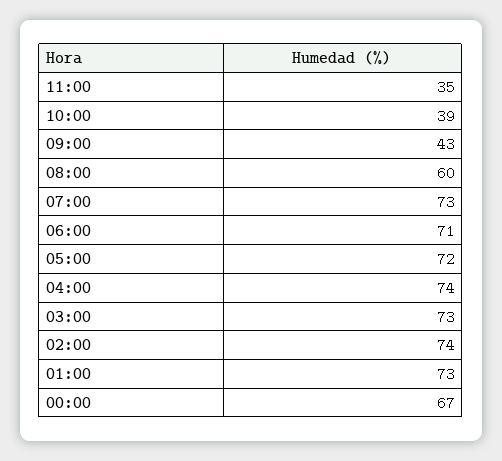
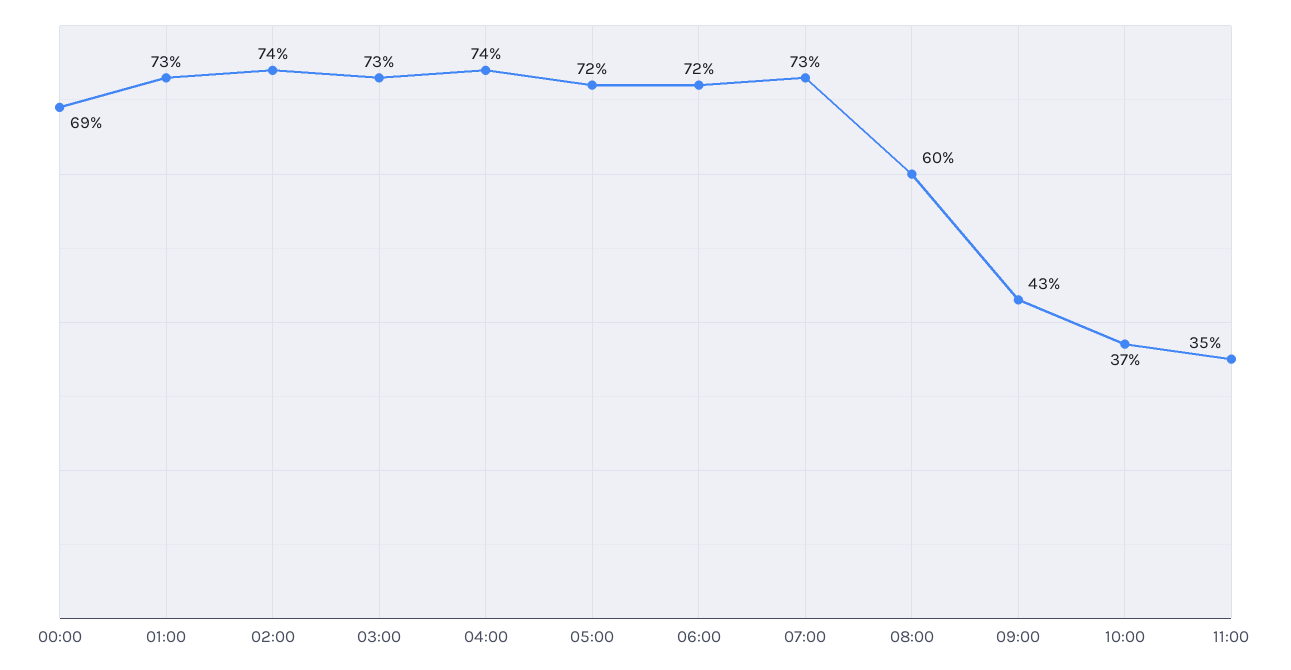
  {
    "11:00": 35,
-   "10:00": 39,
+   "10:00": 37,
    "09:00": 43,
    "08:00": 60,
    "07:00": 73,
-   "06:00": 71,
+   "06:00": 72,
    "05:00": 72,
    "04:00": 74,
    "03:00": 73,
    "02:00": 74,
    "01:00": 73,
-   "00:00": 67
+   "00:00": 69
  }

